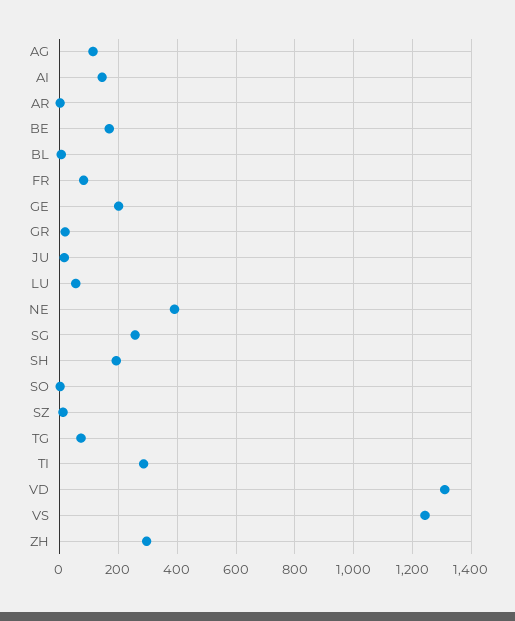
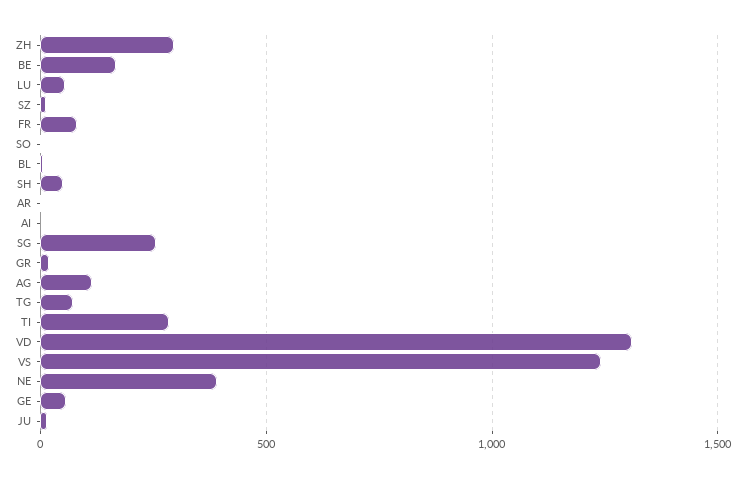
  {
    "AG": 125,
-   "AI": 150,
+   "AI": 0,
    "AR": 0,
    "BE": 175,
    "BL": 0,
    "FR": 75,
-   "GE": 200,
+   "GE": 50,
    "GR": 25,
    "JU": 25,
    "LU": 50,
    "NE": 400,
    "SG": 250,
-   "SH": 200,
+   "SH": 50,
    "SO": 0,
    "SZ": 0,
    "TG": 75,
    "TI": 275,
    "VD": 1300,
    "VS": 1250,
    "ZH": 300
  }

